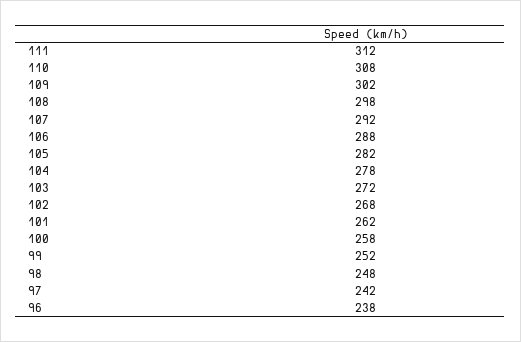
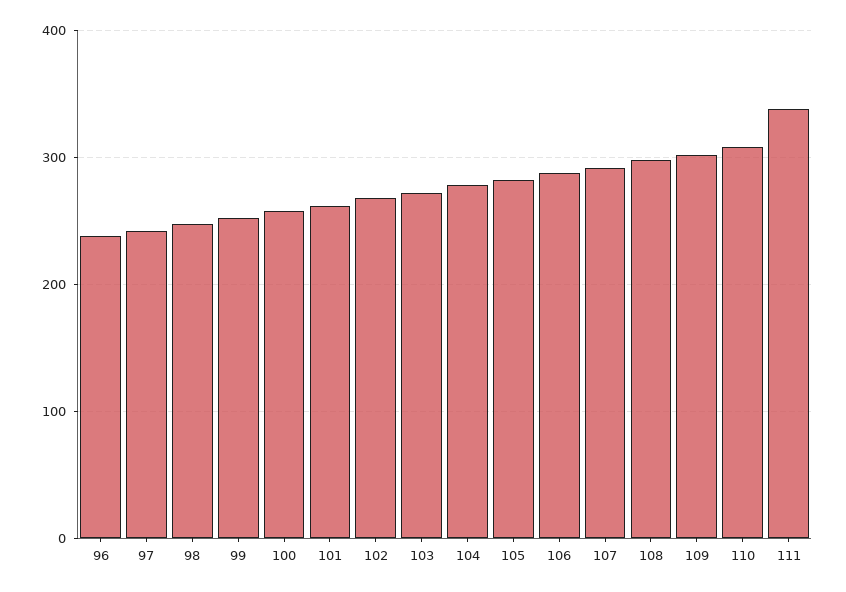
  {
-   "111": 312,
+   "111": 340,
    "110": 308,
    "109": 302,
    "108": 298,
    "107": 292,
    "106": 288,
    "105": 282,
    "104": 278,
    "103": 272,
    "102": 268,
    "101": 262,
    "100": 258,
    "99": 252,
    "98": 248,
    "97": 242,
    "96": 238
  }

